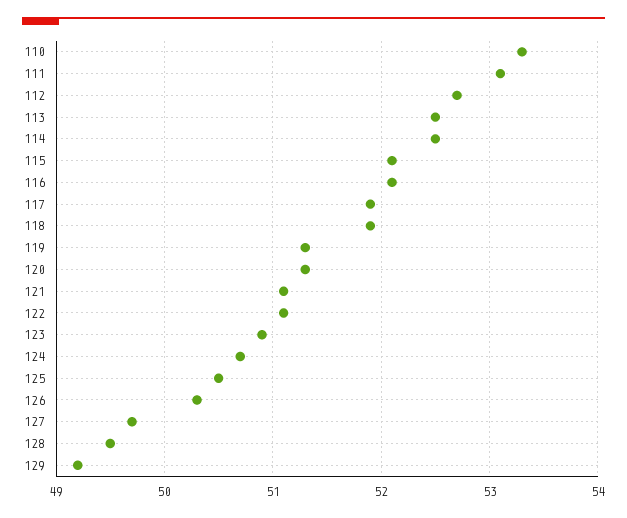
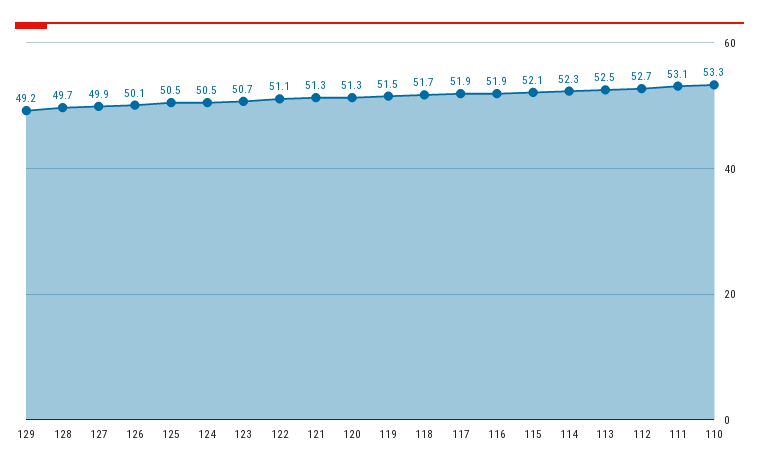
  {
    "110": 53.3,
    "111": 53.1,
    "112": 52.7,
    "113": 52.5,
-   "114": 52.5,
+   "114": 52.3,
    "115": 52.1,
-   "116": 52.1,
+   "116": 51.9,
    "117": 51.9,
-   "118": 51.9,
+   "118": 51.7,
-   "119": 51.3,
+   "119": 51.5,
    "120": 51.3,
-   "121": 51.1,
+   "121": 51.3,
    "122": 51.1,
-   "123": 50.9,
+   "123": 50.7,
-   "124": 50.7,
+   "124": 50.5,
    "125": 50.5,
-   "126": 50.3,
+   "126": 50.1,
-   "127": 49.7,
+   "127": 49.9,
-   "128": 49.5,
+   "128": 49.7,
    "129": 49.2
  }

